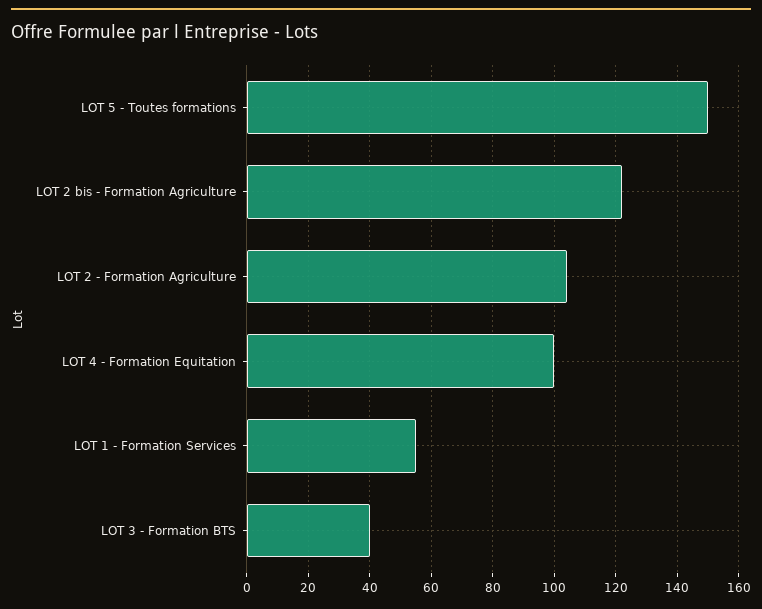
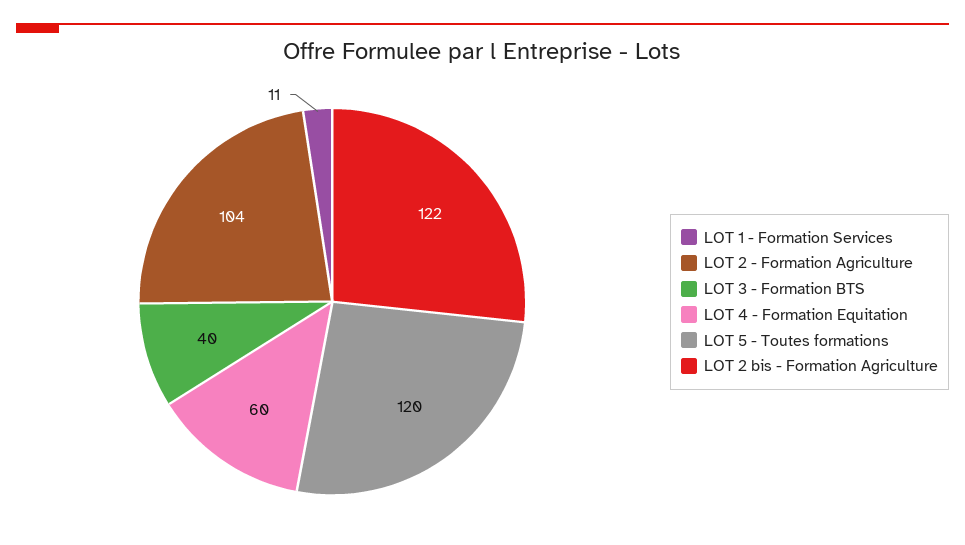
  {
-   "LOT 5 - Toutes formations": 150,
+   "LOT 5 - Toutes formations": 120,
    "LOT 2 bis - Formation Agriculture": 122,
    "LOT 2 - Formation Agriculture": 104,
-   "LOT 4 - Formation Equitation": 100,
+   "LOT 4 - Formation Equitation": 60,
-   "LOT 1 - Formation Services": 55,
+   "LOT 1 - Formation Services": 11,
    "LOT 3 - Formation BTS": 40
  }

